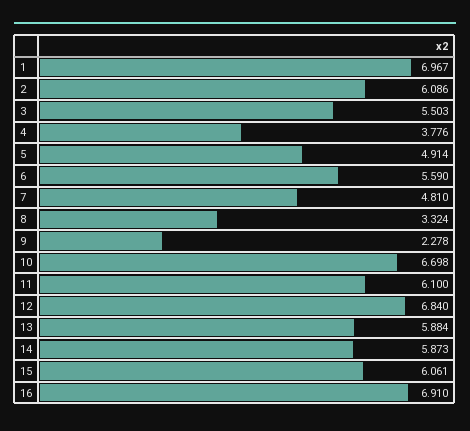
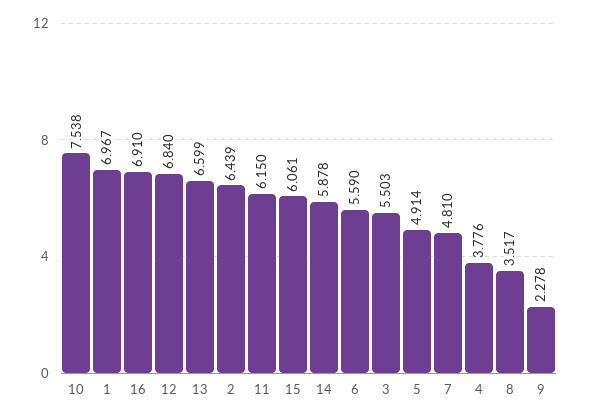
  {
    "1": 6.967,
-   "2": 6.086,
+   "2": 6.439,
    "3": 5.503,
    "4": 3.776,
    "5": 4.914,
    "6": 5.59,
    "7": 4.81,
-   "8": 3.324,
+   "8": 3.517,
    "9": 2.278,
-   "10": 6.698,
+   "10": 7.538,
-   "11": 6.1,
+   "11": 6.15,
    "12": 6.84,
-   "13": 5.884,
+   "13": 6.599,
-   "14": 5.873,
+   "14": 5.878,
    "15": 6.061,
    "16": 6.91
  }

